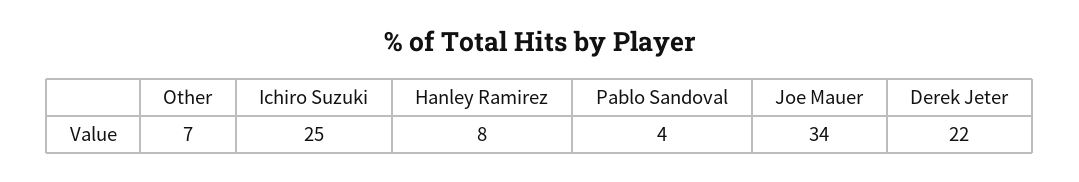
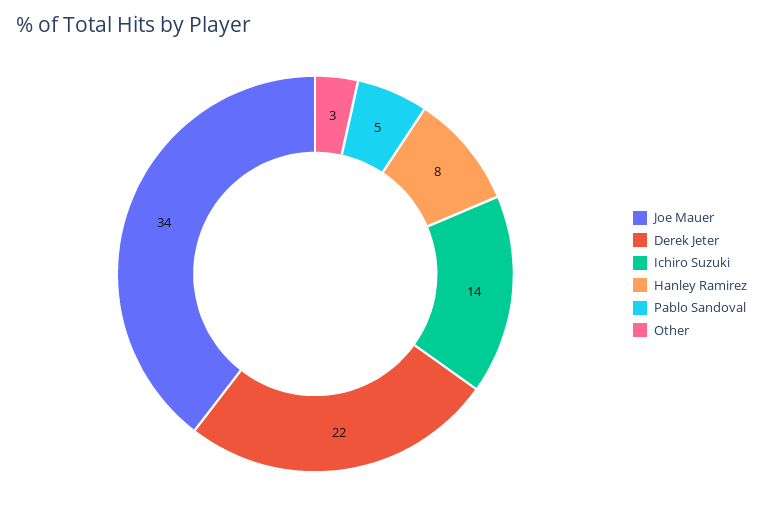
  {
-   "Other": 7,
+   "Other": 3,
-   "Ichiro Suzuki": 25,
+   "Ichiro Suzuki": 14,
    "Hanley Ramirez": 8,
-   "Pablo Sandoval": 4,
+   "Pablo Sandoval": 5,
    "Joe Mauer": 34,
    "Derek Jeter": 22
  }

